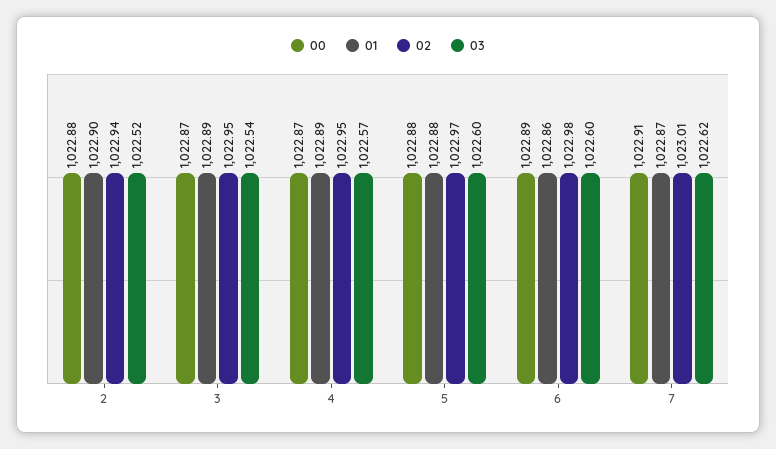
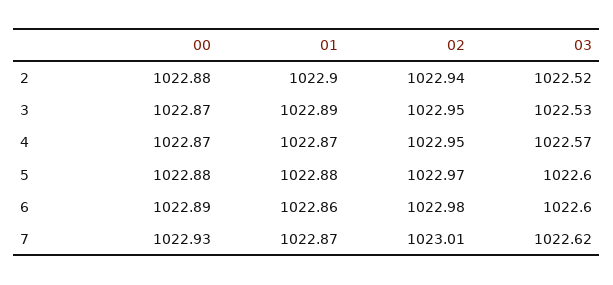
  {
    "00": {
      "2": 1022.88,
      "3": 1022.87,
      "4": 1022.87,
      "5": 1022.88,
      "6": 1022.89,
-     "7": 1022.91
+     "7": 1022.93
    },
    "01": {
      "2": 1022.9,
      "3": 1022.89,
-     "4": 1022.89,
+     "4": 1022.87,
      "5": 1022.88,
      "6": 1022.86,
      "7": 1022.87
    },
    "02": {
      "2": 1022.94,
      "3": 1022.95,
      "4": 1022.95,
      "5": 1022.97,
      "6": 1022.98,
      "7": 1023.01
    },
    "03": {
      "2": 1022.52,
-     "3": 1022.54,
+     "3": 1022.53,
      "4": 1022.57,
      "5": 1022.6,
      "6": 1022.6,
      "7": 1022.62
    }
  }

